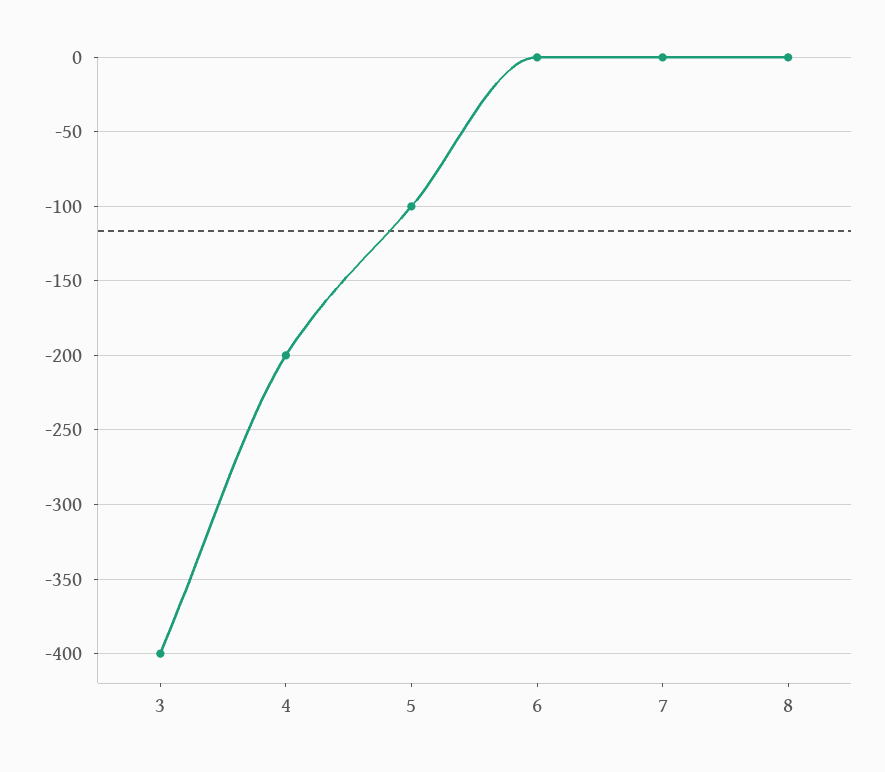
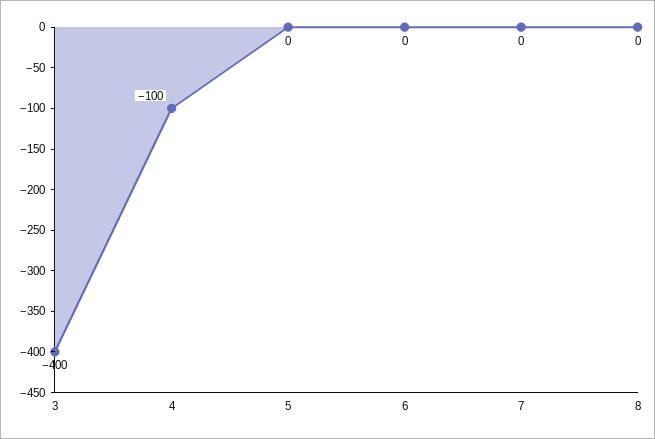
  {
    "3": -400,
-   "4": -200,
+   "4": -100,
-   "5": -100,
+   "5": 0,
    "6": 0,
    "7": 0,
    "8": 0
  }

